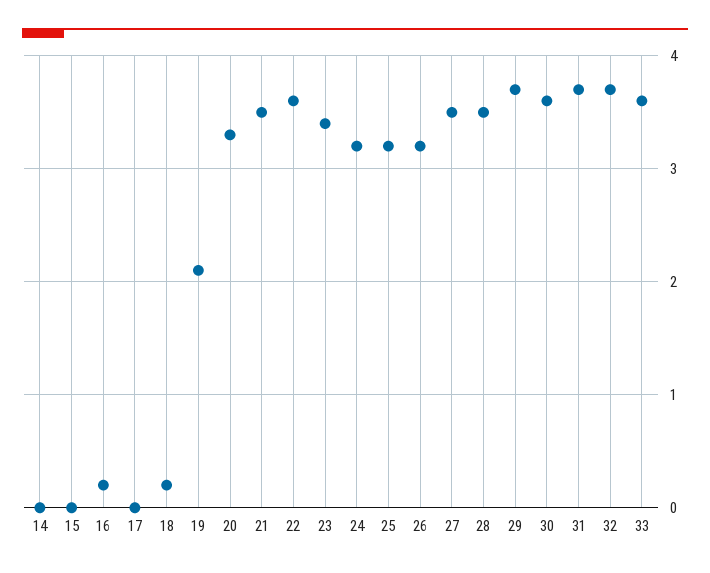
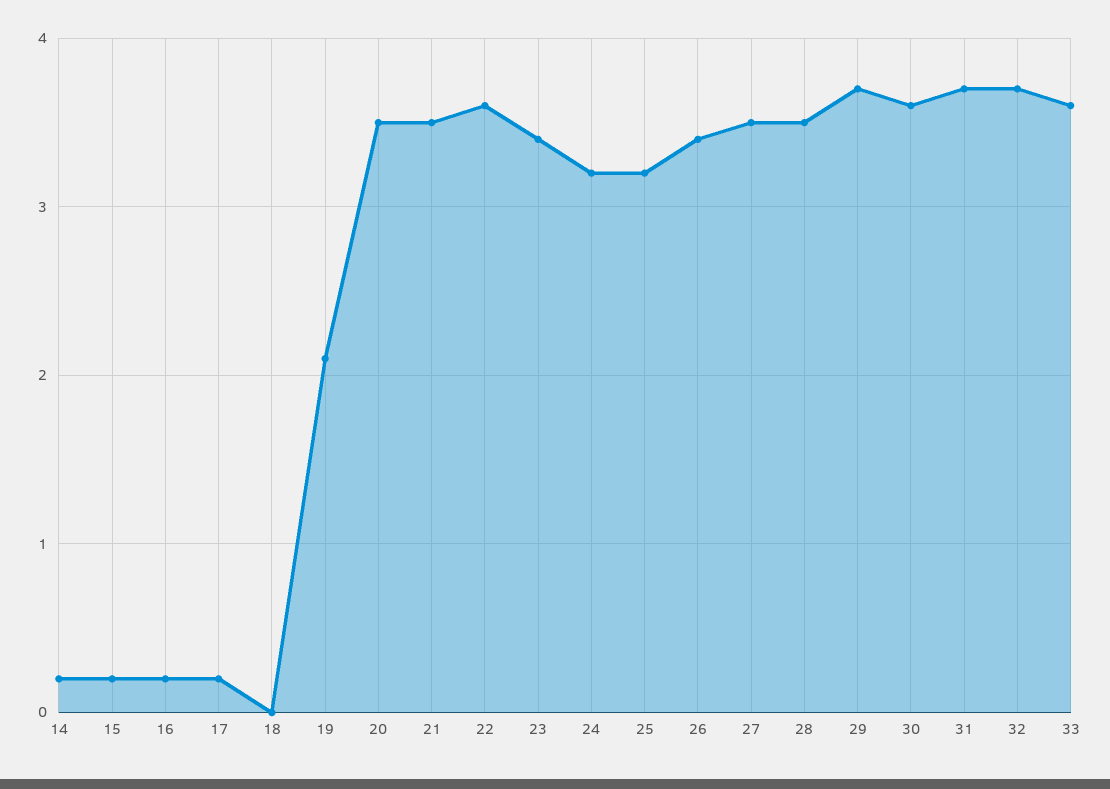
  {
-   "14": 0,
+   "14": 0.2,
-   "15": 0,
+   "15": 0.2,
    "16": 0.2,
-   "17": 0,
+   "17": 0.2,
-   "18": 0.2,
+   "18": 0,
    "19": 2.1,
-   "20": 3.3,
+   "20": 3.5,
    "21": 3.5,
    "22": 3.6,
    "23": 3.4,
    "24": 3.2,
    "25": 3.2,
-   "26": 3.2,
+   "26": 3.4,
    "27": 3.5,
    "28": 3.5,
    "29": 3.7,
    "30": 3.6,
    "31": 3.7,
    "32": 3.7,
    "33": 3.6
  }

